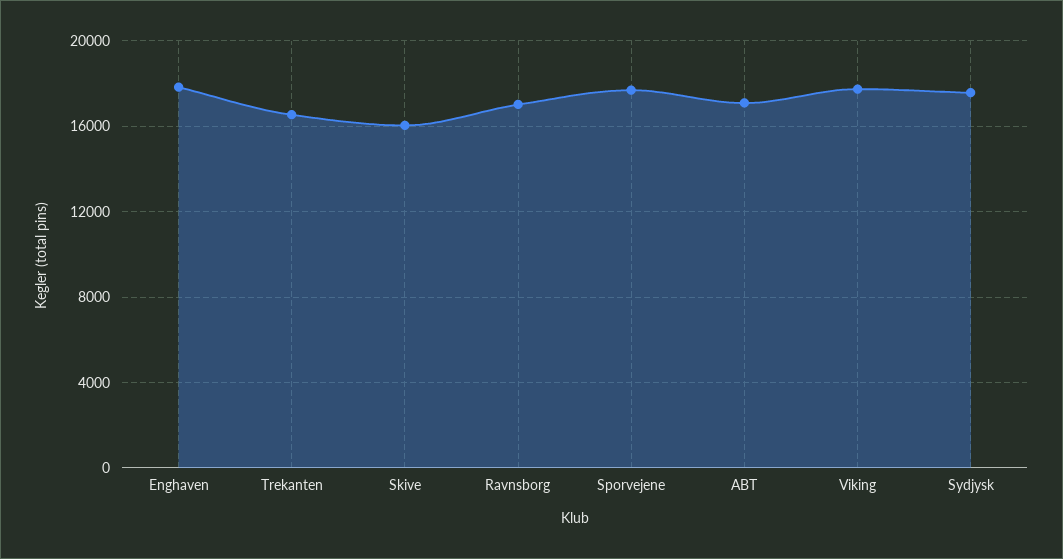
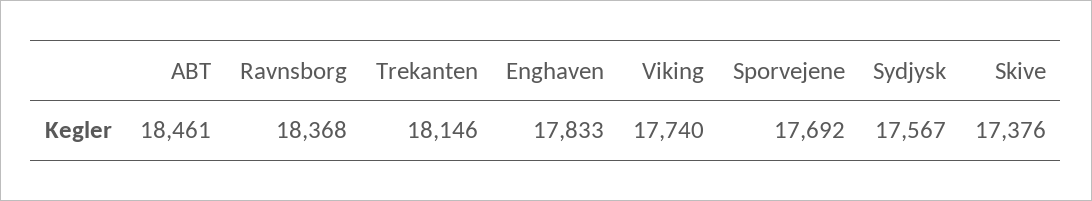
  {
    "Enghaven": 17833,
-   "Trekanten": 16500,
+   "Trekanten": 18146,
-   "Skive": 16000,
+   "Skive": 17376,
-   "Ravnsborg": 17000,
+   "Ravnsborg": 18368,
    "Sporvejene": 17692,
-   "ABT": 17000,
+   "ABT": 18461,
    "Viking": 17740,
    "Sydjysk": 17567
  }

